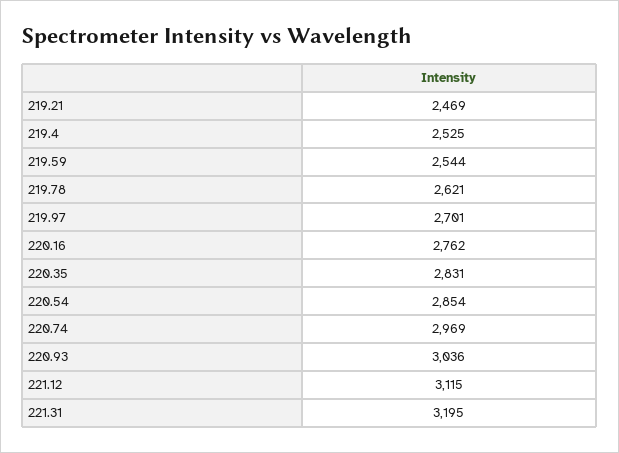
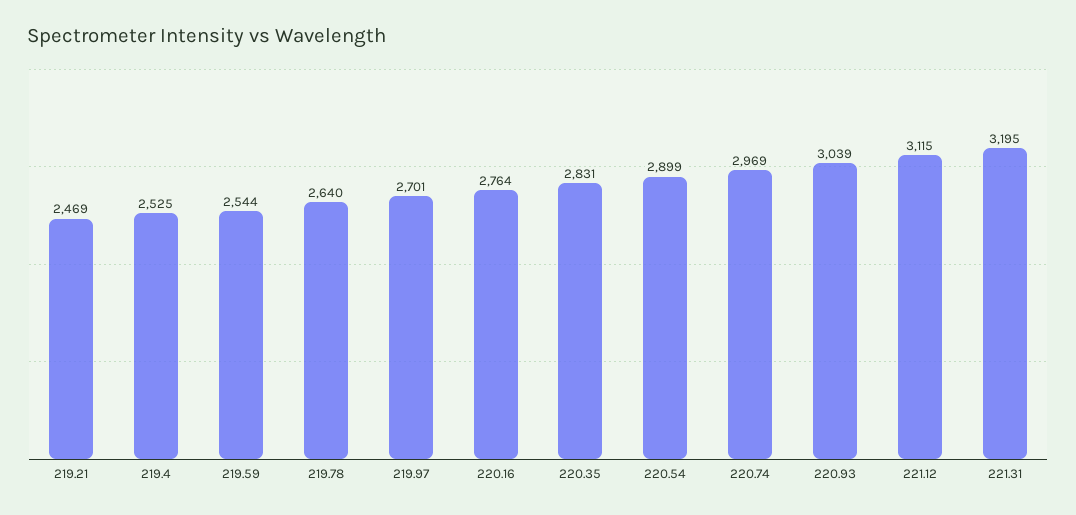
  {
    "219.21": 2469,
    "219.4": 2525,
    "219.59": 2544,
-   "219.78": 2621,
+   "219.78": 2640,
    "219.97": 2701,
-   "220.16": 2762,
+   "220.16": 2764,
    "220.35": 2831,
-   "220.54": 2854,
+   "220.54": 2899,
    "220.74": 2969,
-   "220.93": 3036,
+   "220.93": 3039,
    "221.12": 3115,
    "221.31": 3195
  }

